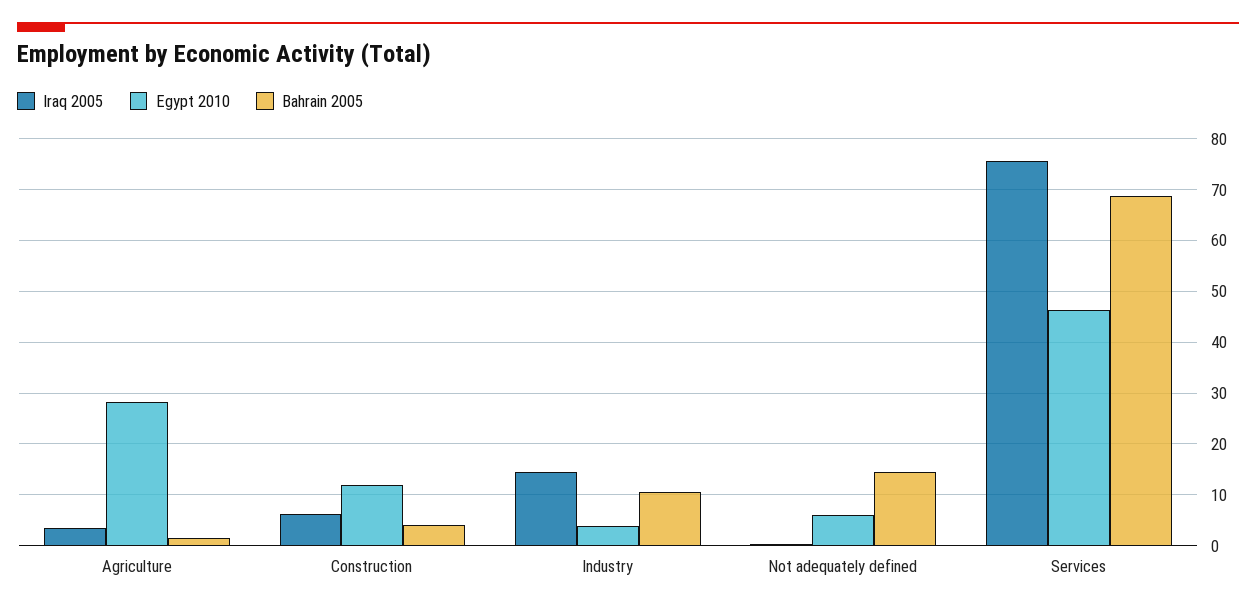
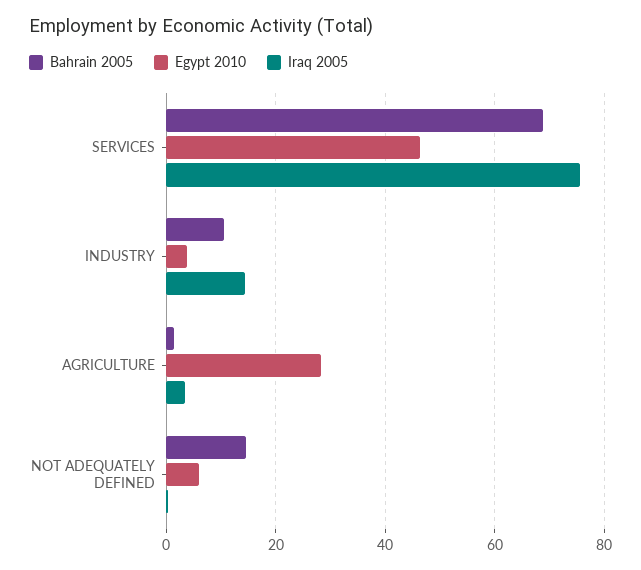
  {
    "Iraq 2005": {
      "Agriculture": 4,
-     "Construction": 6,
      "Industry": 14,
      "Not adequately defined": 0,
      "Services": 76
    },
    "Egypt 2010": {
      "Agriculture": 28,
-     "Construction": 12,
      "Industry": 4,
      "Not adequately defined": 6,
      "Services": 46
    },
    "Bahrain 2005": {
      "Agriculture": 2,
-     "Construction": 4,
      "Industry": 10,
      "Not adequately defined": 14,
      "Services": 68
    }
  }

